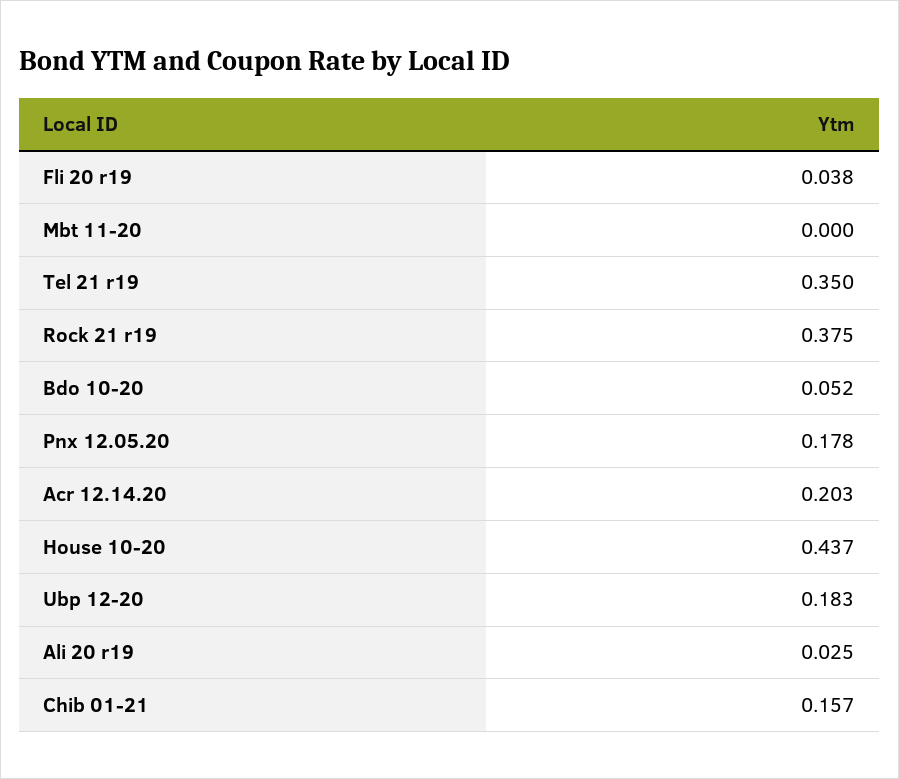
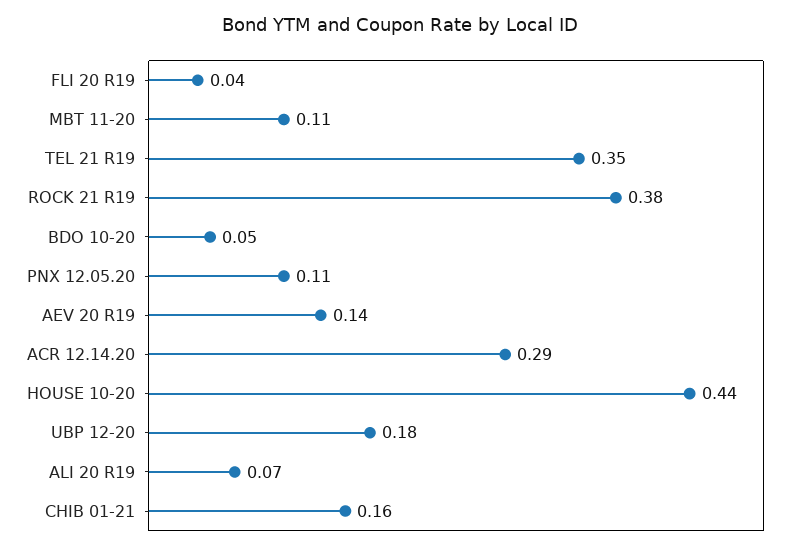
  {
    "Fli 20 r19": 0.038,
-   "Mbt 11-20": 0,
+   "Mbt 11-20": 0.11,
    "Tel 21 r19": 0.35,
    "Rock 21 r19": 0.375,
    "Bdo 10-20": 0.052,
-   "Pnx 12.05.20": 0.178,
+   "Pnx 12.05.20": 0.11,
-   "Acr 12.14.20": 0.203,
+   "Acr 12.14.20": 0.29,
    "House 10-20": 0.437,
    "Ubp 12-20": 0.183,
-   "Ali 20 r19": 0.025,
+   "Ali 20 r19": 0.07,
-   "Chib 01-21": 0.157
+   "Chib 01-21": 0.157,
+   "AEV 20 R19": 0.14
  }

